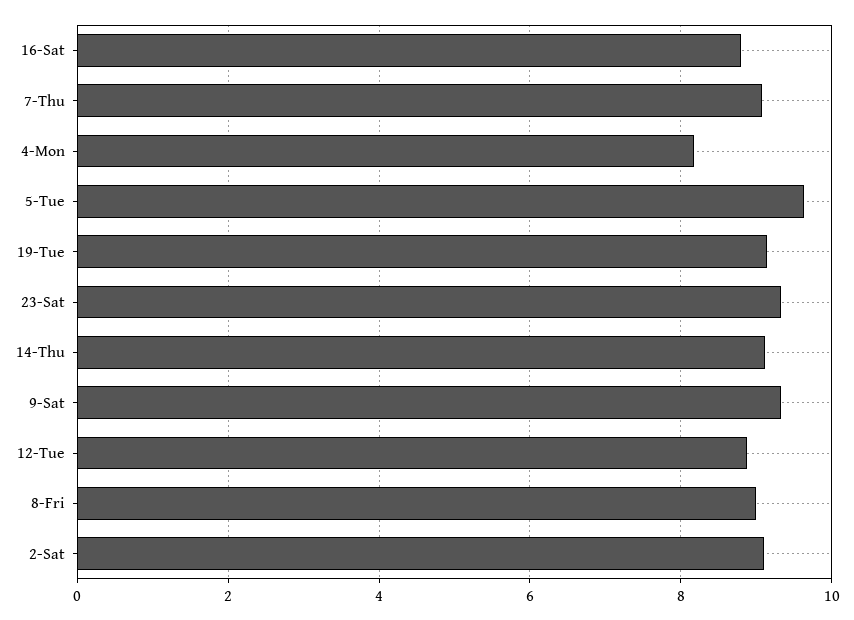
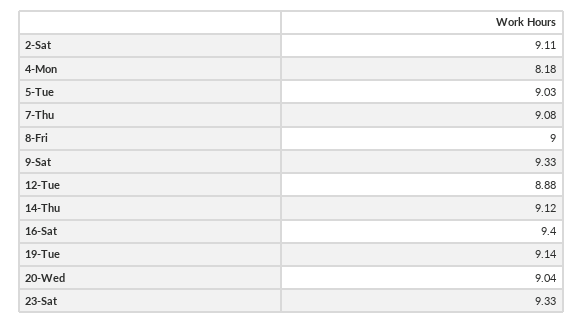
  {
-   "16-Sat": 8.8,
+   "16-Sat": 9.4,
    "7-Thu": 9.08,
    "4-Mon": 8.18,
-   "5-Tue": 9.6,
+   "5-Tue": 9.03,
    "19-Tue": 9.14,
    "23-Sat": 9.33,
    "14-Thu": 9.12,
    "9-Sat": 9.33,
    "12-Tue": 8.88,
    "8-Fri": 9,
-   "2-Sat": 9.11
+   "2-Sat": 9.11,
+   "20-Wed": 9.04
  }

